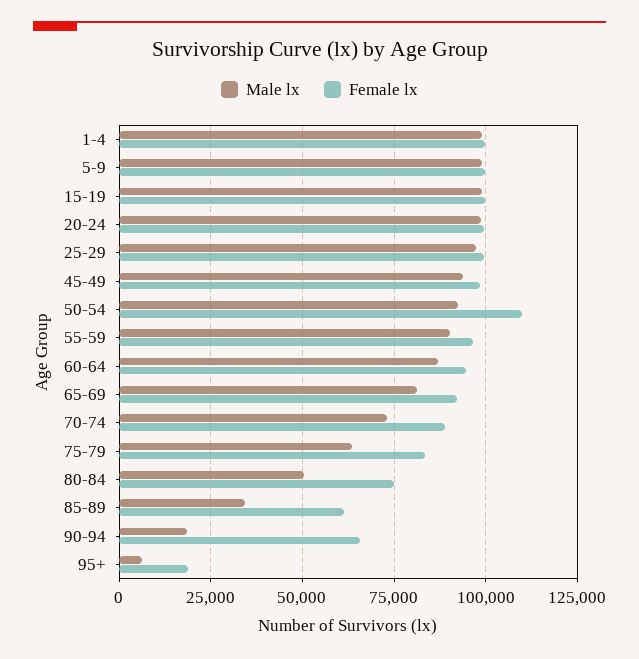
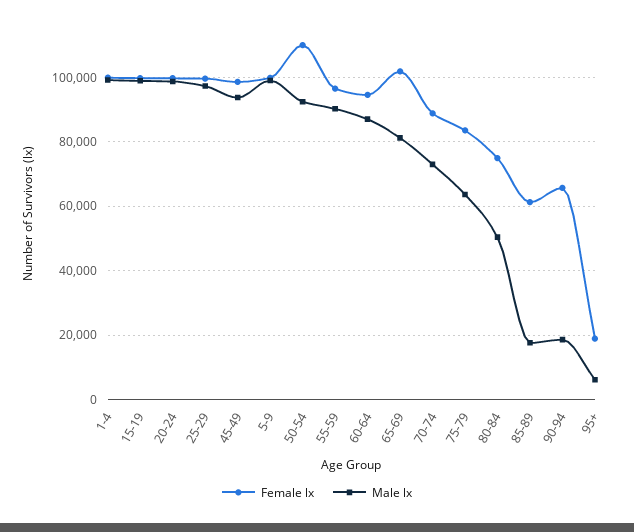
  {
    "Male lx": {
      "1-4": 100000,
      "5-9": 98000,
      "15-19": 98000,
      "20-24": 98000,
      "25-29": 98000,
      "45-49": 94000,
      "50-54": 92000,
      "55-59": 90000,
      "60-64": 86000,
      "65-69": 82000,
      "70-74": 72000,
      "75-79": 64000,
      "80-84": 50000,
-     "85-89": 35000,
+     "85-89": 18000,
      "90-94": 18000,
      "95+": 6000
    },
    "Female lx": {
      "1-4": 100000,
      "5-9": 100000,
      "15-19": 100000,
      "20-24": 100000,
      "25-29": 100000,
      "45-49": 98000,
      "50-54": 110000,
      "55-59": 96000,
      "60-64": 94000,
-     "65-69": 92500,
+     "65-69": 102000,
      "70-74": 88000,
      "75-79": 84000,
      "80-84": 74000,
      "85-89": 62000,
      "90-94": 66000,
      "95+": 18000
    }
  }

